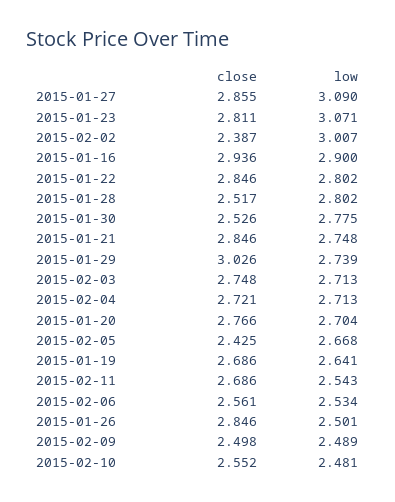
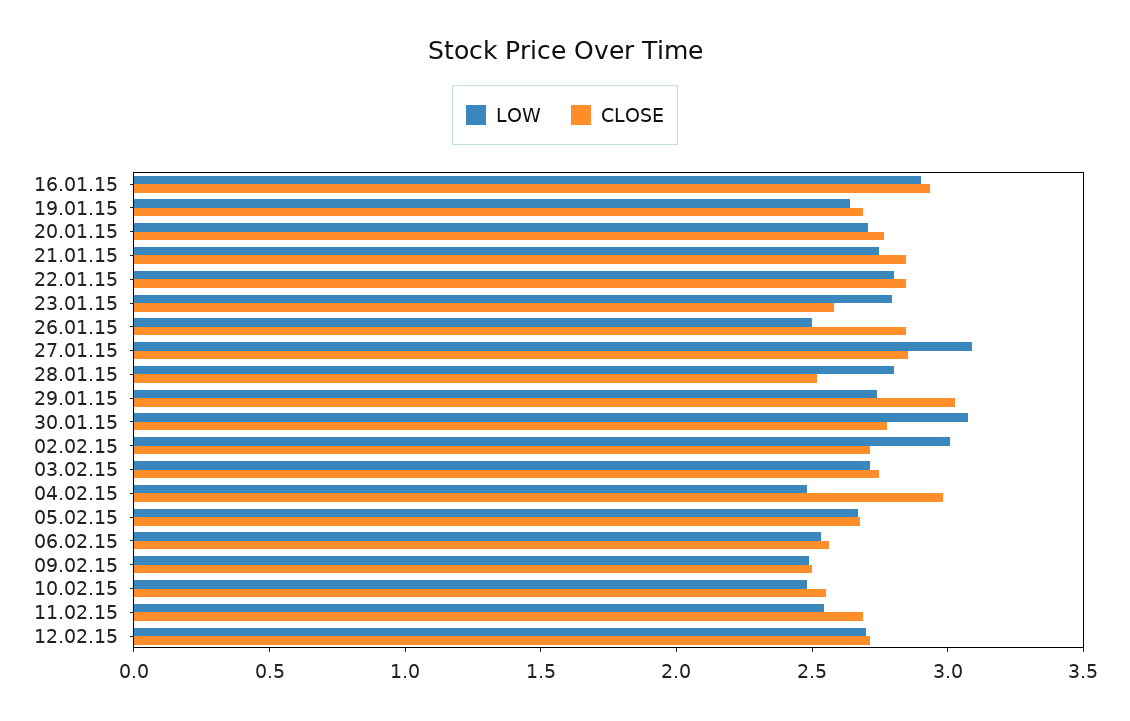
  {
    "close": {
      "2015-01-27": 2.855,
-     "2015-01-23": 2.811,
+     "2015-01-23": 2.6,
-     "2015-02-02": 2.387,
+     "2015-02-02": 2.7,
      "2015-01-16": 2.936,
      "2015-01-22": 2.846,
      "2015-01-28": 2.517,
-     "2015-01-30": 2.526,
+     "2015-01-30": 2.8,
      "2015-01-21": 2.846,
      "2015-01-29": 3.026,
      "2015-02-03": 2.748,
-     "2015-02-04": 2.721,
+     "2015-02-04": 3,
      "2015-01-20": 2.766,
-     "2015-02-05": 2.425,
+     "2015-02-05": 2.7,
      "2015-01-19": 2.686,
      "2015-02-11": 2.686,
      "2015-02-06": 2.561,
      "2015-01-26": 2.846,
      "2015-02-09": 2.498,
-     "2015-02-10": 2.552
+     "2015-02-10": 2.552,
+     "12.02.15": 2.7
    },
    "low": {
      "2015-01-27": 3.09,
-     "2015-01-23": 3.071,
+     "2015-01-23": 2.8,
      "2015-02-02": 3.007,
      "2015-01-16": 2.9,
      "2015-01-22": 2.802,
      "2015-01-28": 2.802,
-     "2015-01-30": 2.775,
+     "2015-01-30": 3.1,
      "2015-01-21": 2.748,
      "2015-01-29": 2.739,
      "2015-02-03": 2.713,
-     "2015-02-04": 2.713,
+     "2015-02-04": 2.5,
      "2015-01-20": 2.704,
      "2015-02-05": 2.668,
      "2015-01-19": 2.641,
      "2015-02-11": 2.543,
      "2015-02-06": 2.534,
      "2015-01-26": 2.501,
      "2015-02-09": 2.489,
-     "2015-02-10": 2.481
+     "2015-02-10": 2.481,
+     "12.02.15": 2.7
    }
  }

